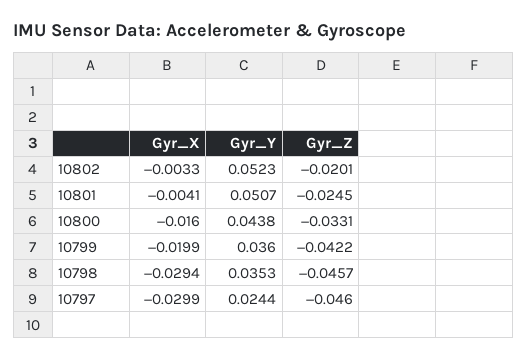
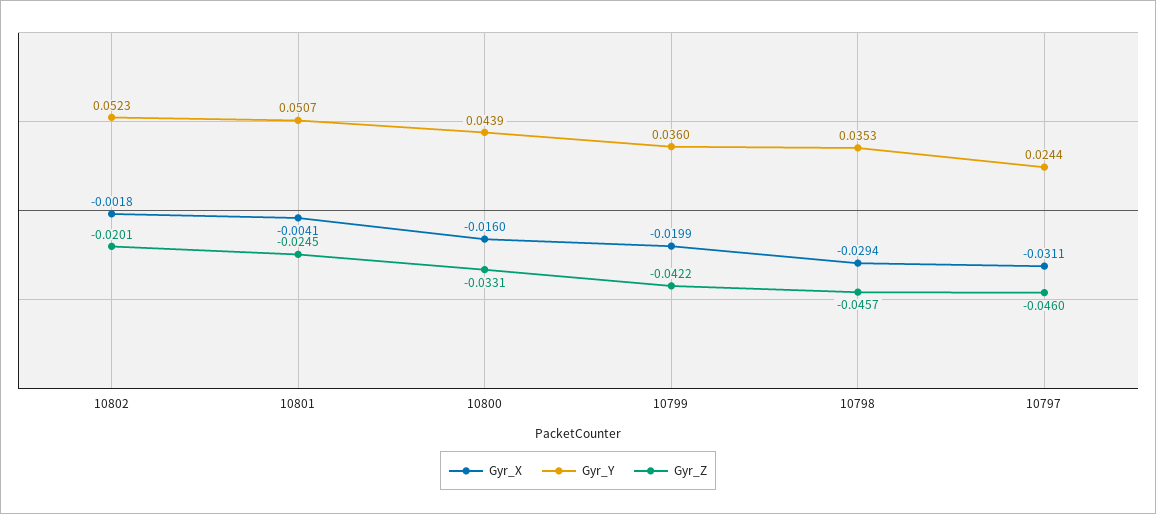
  {
    "Gyr_X": {
-     "10802": -0.0033,
+     "10802": -0.0018,
      "10801": -0.0041,
      "10800": -0.016,
      "10799": -0.0199,
      "10798": -0.0294,
-     "10797": -0.0299
+     "10797": -0.0311
    },
    "Gyr_Y": {
      "10802": 0.0523,
      "10801": 0.0507,
-     "10800": 0.0438,
+     "10800": 0.0439,
      "10799": 0.036,
      "10798": 0.0353,
      "10797": 0.0244
    },
    "Gyr_Z": {
      "10802": -0.0201,
      "10801": -0.0245,
      "10800": -0.0331,
      "10799": -0.0422,
      "10798": -0.0457,
      "10797": -0.046
    }
  }

